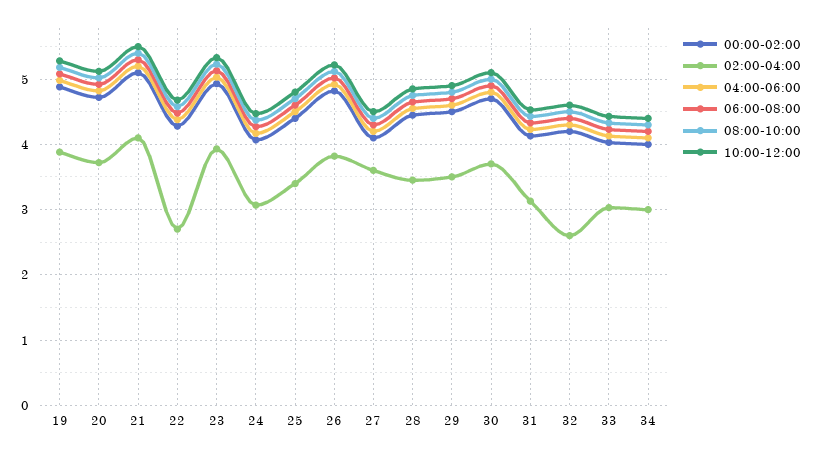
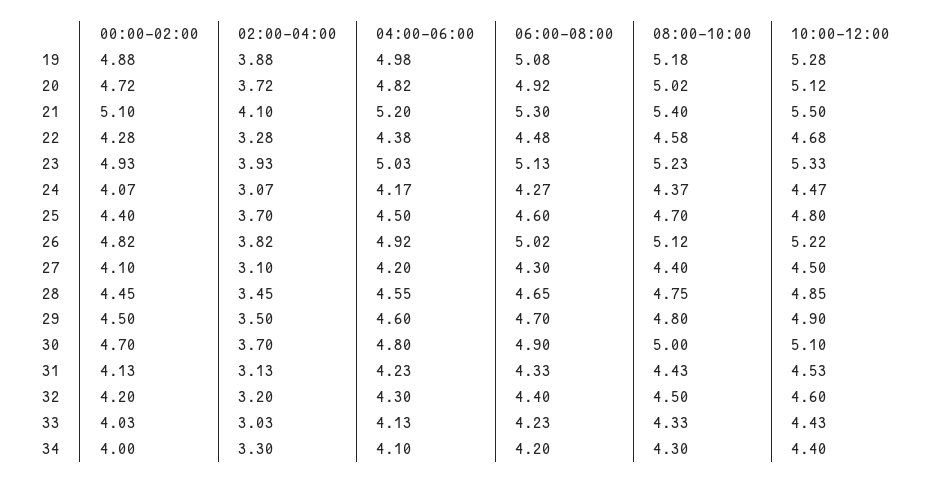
  {
    "00:00-02:00": {
      "19": 4.88,
      "20": 4.72,
      "21": 5.1,
      "22": 4.28,
      "23": 4.93,
      "24": 4.07,
      "25": 4.4,
      "26": 4.82,
      "27": 4.1,
      "28": 4.45,
      "29": 4.5,
      "30": 4.7,
      "31": 4.13,
      "32": 4.2,
      "33": 4.03,
      "34": 4
    },
    "02:00-04:00": {
      "19": 3.88,
      "20": 3.72,
      "21": 4.1,
-     "22": 2.7,
+     "22": 3.28,
      "23": 3.93,
      "24": 3.07,
-     "25": 3.4,
+     "25": 3.7,
      "26": 3.82,
-     "27": 3.6,
+     "27": 3.1,
      "28": 3.45,
      "29": 3.5,
      "30": 3.7,
      "31": 3.13,
-     "32": 2.6,
+     "32": 3.2,
      "33": 3.03,
-     "34": 3
+     "34": 3.3
    },
    "04:00-06:00": {
      "19": 4.98,
      "20": 4.82,
      "21": 5.2,
      "22": 4.38,
      "23": 5.03,
      "24": 4.17,
      "25": 4.5,
      "26": 4.92,
      "27": 4.2,
      "28": 4.55,
      "29": 4.6,
      "30": 4.8,
      "31": 4.23,
      "32": 4.3,
      "33": 4.13,
      "34": 4.1
    },
    "06:00-08:00": {
      "19": 5.08,
      "20": 4.92,
      "21": 5.3,
      "22": 4.48,
      "23": 5.13,
      "24": 4.27,
      "25": 4.6,
      "26": 5.02,
      "27": 4.3,
      "28": 4.65,
      "29": 4.7,
      "30": 4.9,
      "31": 4.33,
      "32": 4.4,
      "33": 4.23,
      "34": 4.2
    },
    "08:00-10:00": {
      "19": 5.18,
      "20": 5.02,
      "21": 5.4,
      "22": 4.58,
      "23": 5.23,
      "24": 4.37,
      "25": 4.7,
      "26": 5.12,
      "27": 4.4,
      "28": 4.75,
      "29": 4.8,
      "30": 5,
      "31": 4.43,
      "32": 4.5,
      "33": 4.33,
      "34": 4.3
    },
    "10:00-12:00": {
      "19": 5.28,
      "20": 5.12,
      "21": 5.5,
      "22": 4.68,
      "23": 5.33,
      "24": 4.47,
      "25": 4.8,
      "26": 5.22,
      "27": 4.5,
      "28": 4.85,
      "29": 4.9,
      "30": 5.1,
      "31": 4.53,
      "32": 4.6,
      "33": 4.43,
      "34": 4.4
    }
  }

